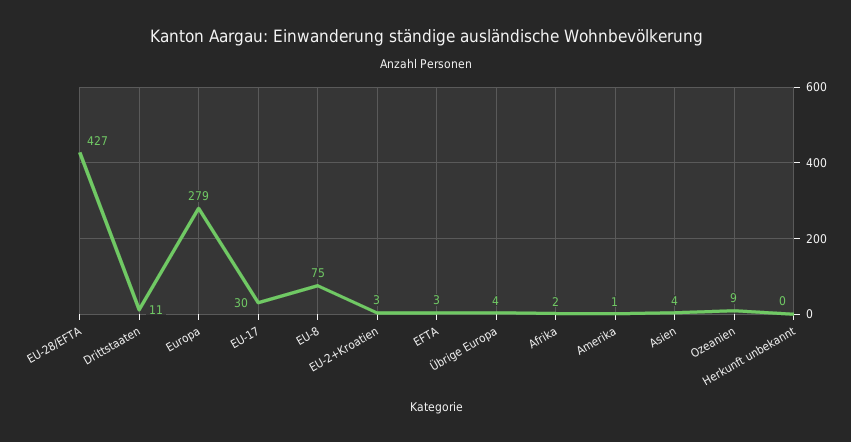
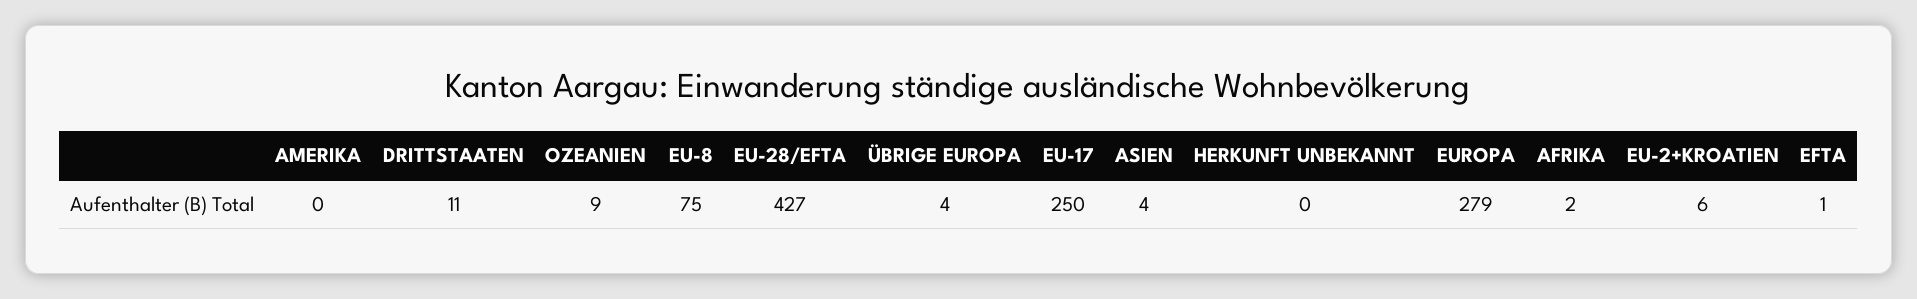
  {
    "EU-28/EFTA": 427,
    "Drittstaaten": 11,
    "Europa": 279,
-   "EU-17": 30,
+   "EU-17": 250,
    "EU-8": 75,
-   "EU-2+Kroatien": 3,
+   "EU-2+Kroatien": 6,
-   "EFTA": 3,
+   "EFTA": 1,
    "Übrige Europa": 4,
    "Afrika": 2,
-   "Amerika": 1,
+   "Amerika": 0,
    "Asien": 4,
    "Ozeanien": 9,
    "Herkunft unbekannt": 0
  }

